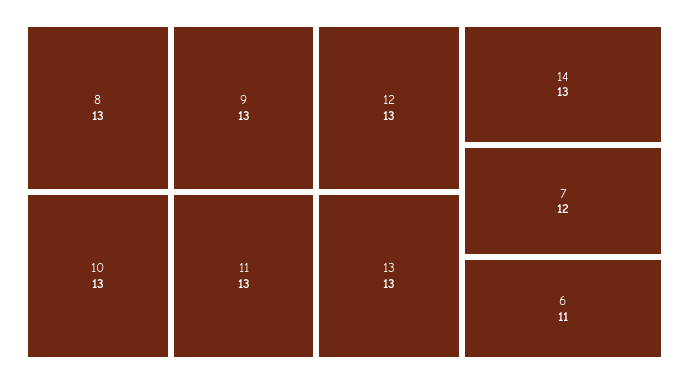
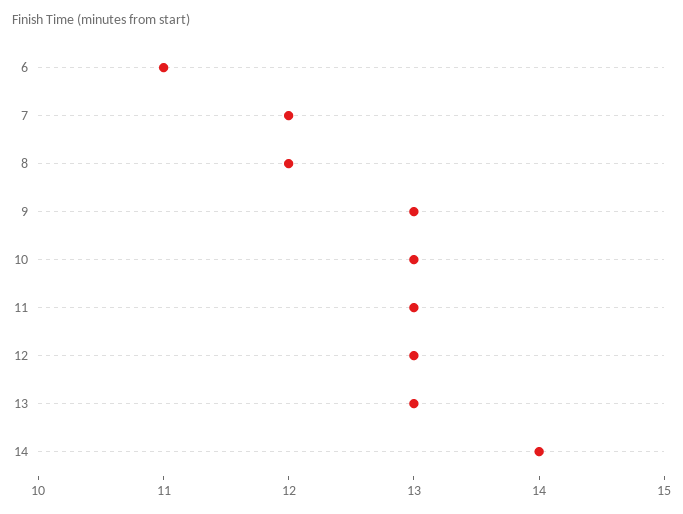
  {
-   "8": 13,
+   "8": 12,
    "9": 13,
    "10": 13,
    "11": 13,
    "12": 13,
    "13": 13,
-   "14": 13,
+   "14": 14,
    "7": 12,
    "6": 11
  }

